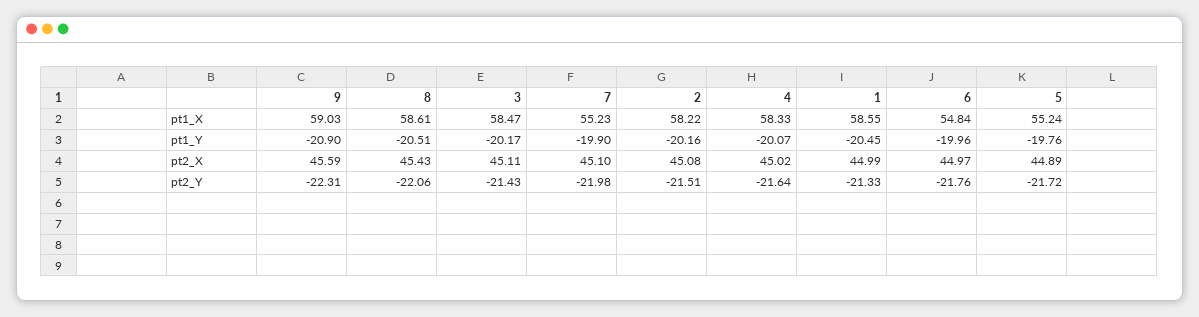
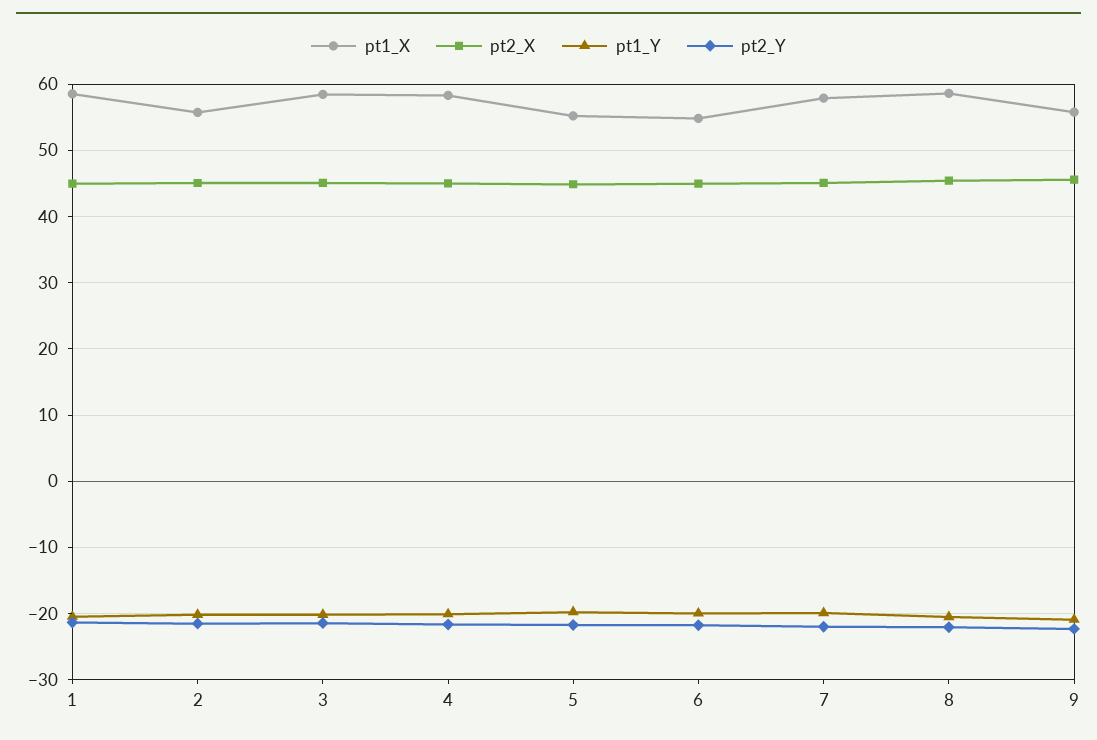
  {
    "pt1_X": {
-     "9": 59.03,
+     "9": 56,
      "8": 58.61,
      "3": 58.47,
-     "7": 55.23,
+     "7": 58,
-     "2": 58.22,
+     "2": 56,
      "4": 58.33,
      "1": 58.55,
      "6": 54.84,
      "5": 55.24
    },
    "pt1_Y": {
      "9": -20.9,
      "8": -20.51,
      "3": -20.17,
      "7": -19.9,
      "2": -20.16,
      "4": -20.07,
      "1": -20.45,
      "6": -19.96,
      "5": -19.76
    },
    "pt2_X": {
      "9": 45.59,
      "8": 45.43,
      "3": 45.11,
      "7": 45.1,
      "2": 45.08,
      "4": 45.02,
      "1": 44.99,
      "6": 44.97,
      "5": 44.89
    },
    "pt2_Y": {
      "9": -22.31,
      "8": -22.06,
      "3": -21.43,
      "7": -21.98,
      "2": -21.51,
      "4": -21.64,
      "1": -21.33,
      "6": -21.76,
      "5": -21.72
    }
  }

